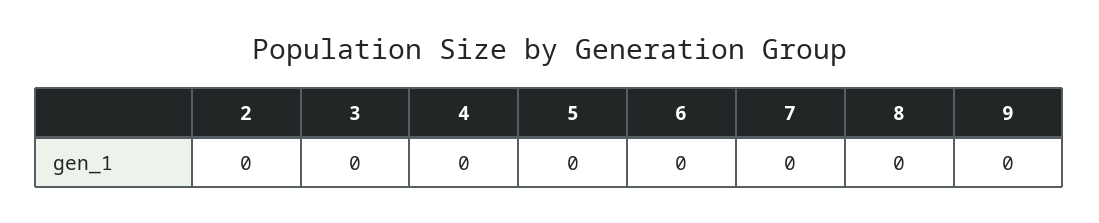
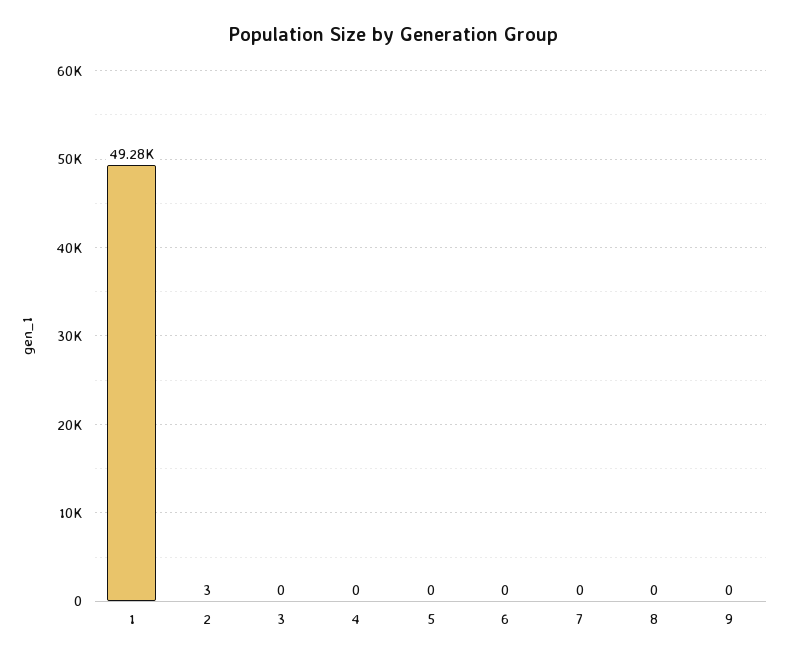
  {
-   "2": 0,
+   "2": 3,
    "3": 0,
    "4": 0,
    "5": 0,
    "6": 0,
    "7": 0,
    "8": 0,
-   "9": 0
+   "9": 0,
+   "1": 49280
  }

